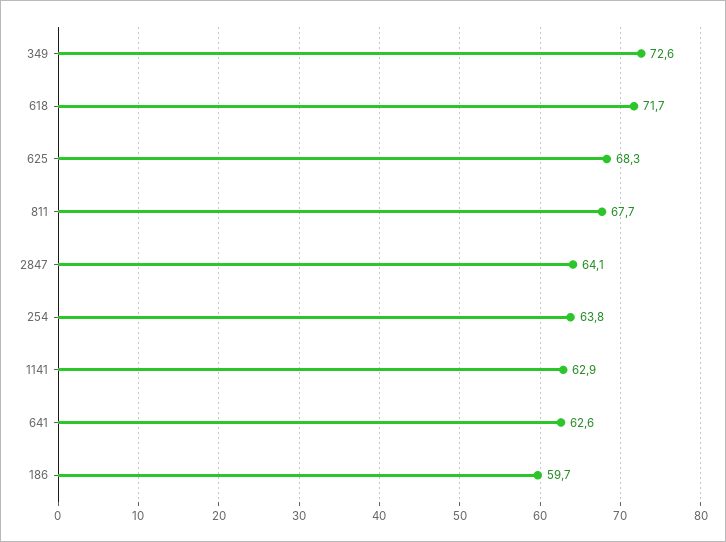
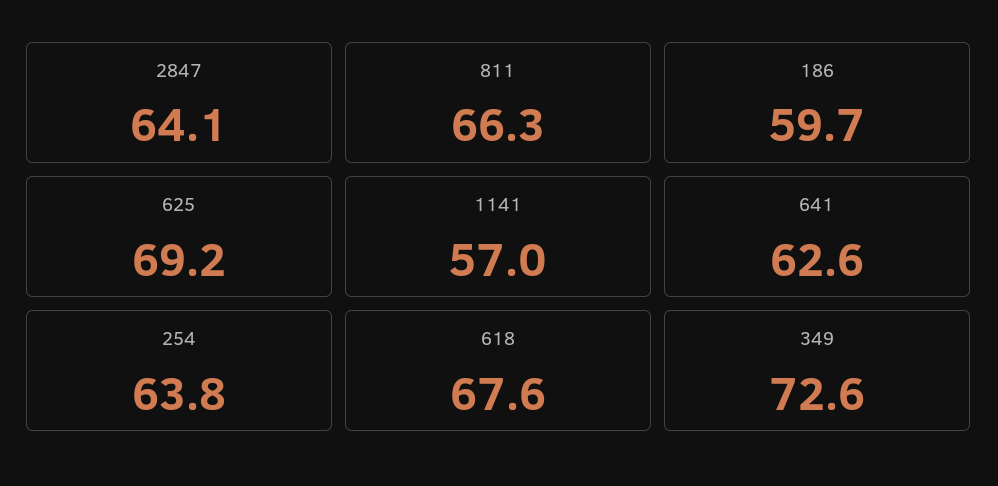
  {
    "349": 72.6,
-   "618": 71.7,
+   "618": 67.6,
-   "625": 68.3,
+   "625": 69.2,
-   "811": 67.7,
+   "811": 66.3,
    "2847": 64.1,
    "254": 63.8,
-   "1141": 62.9,
+   "1141": 57,
    "641": 62.6,
    "186": 59.7
  }

